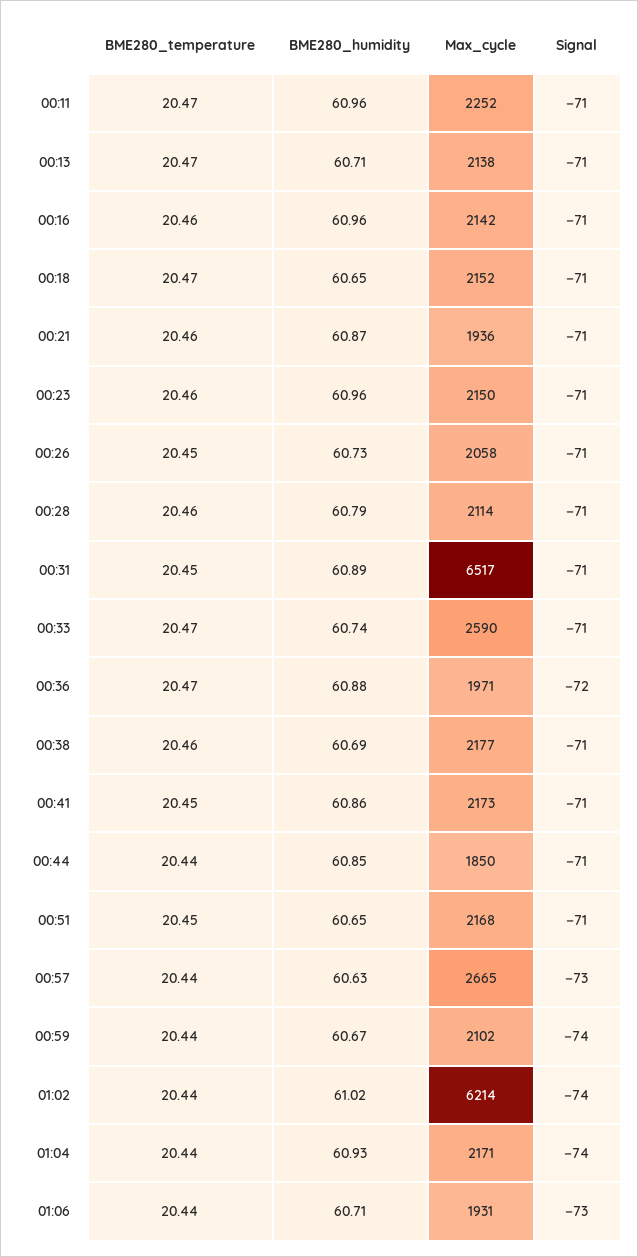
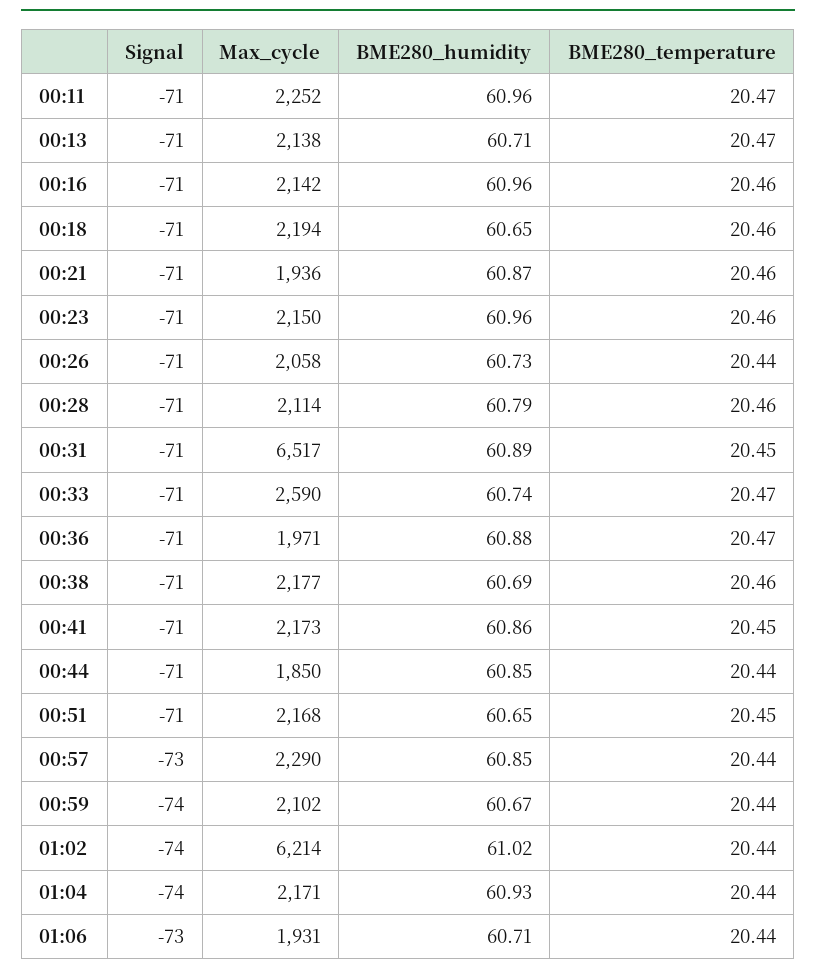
  {
    "BME280_temperature": {
      "00:11": 20.47,
      "00:13": 20.47,
      "00:16": 20.46,
-     "00:18": 20.47,
+     "00:18": 20.46,
      "00:21": 20.46,
      "00:23": 20.46,
-     "00:26": 20.45,
+     "00:26": 20.44,
      "00:28": 20.46,
      "00:31": 20.45,
      "00:33": 20.47,
      "00:36": 20.47,
      "00:38": 20.46,
      "00:41": 20.45,
      "00:44": 20.44,
      "00:51": 20.45,
      "00:57": 20.44,
      "00:59": 20.44,
      "01:02": 20.44,
      "01:04": 20.44,
      "01:06": 20.44
    },
    "BME280_humidity": {
      "00:11": 60.96,
      "00:13": 60.71,
      "00:16": 60.96,
      "00:18": 60.65,
      "00:21": 60.87,
      "00:23": 60.96,
      "00:26": 60.73,
      "00:28": 60.79,
      "00:31": 60.89,
      "00:33": 60.74,
      "00:36": 60.88,
      "00:38": 60.69,
      "00:41": 60.86,
      "00:44": 60.85,
      "00:51": 60.65,
-     "00:57": 60.63,
+     "00:57": 60.85,
      "00:59": 60.67,
      "01:02": 61.02,
      "01:04": 60.93,
      "01:06": 60.71
    },
    "Max_cycle": {
      "00:11": 2252,
      "00:13": 2138,
      "00:16": 2142,
-     "00:18": 2152,
+     "00:18": 2194,
      "00:21": 1936,
      "00:23": 2150,
      "00:26": 2058,
      "00:28": 2114,
      "00:31": 6517,
      "00:33": 2590,
      "00:36": 1971,
      "00:38": 2177,
      "00:41": 2173,
      "00:44": 1850,
      "00:51": 2168,
-     "00:57": 2665,
+     "00:57": 2290,
      "00:59": 2102,
      "01:02": 6214,
      "01:04": 2171,
      "01:06": 1931
    },
    "Signal": {
      "00:11": -71,
      "00:13": -71,
      "00:16": -71,
      "00:18": -71,
      "00:21": -71,
      "00:23": -71,
      "00:26": -71,
      "00:28": -71,
      "00:31": -71,
      "00:33": -71,
-     "00:36": -72,
+     "00:36": -71,
      "00:38": -71,
      "00:41": -71,
      "00:44": -71,
      "00:51": -71,
      "00:57": -73,
      "00:59": -74,
      "01:02": -74,
      "01:04": -74,
      "01:06": -73
    }
  }

